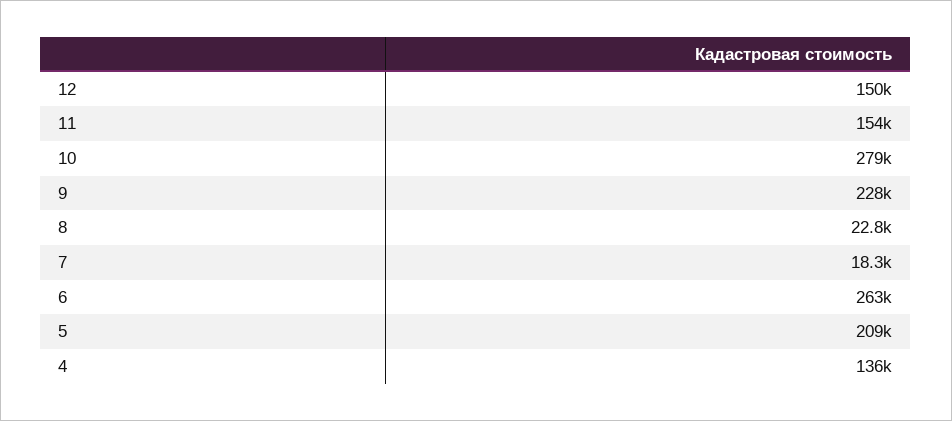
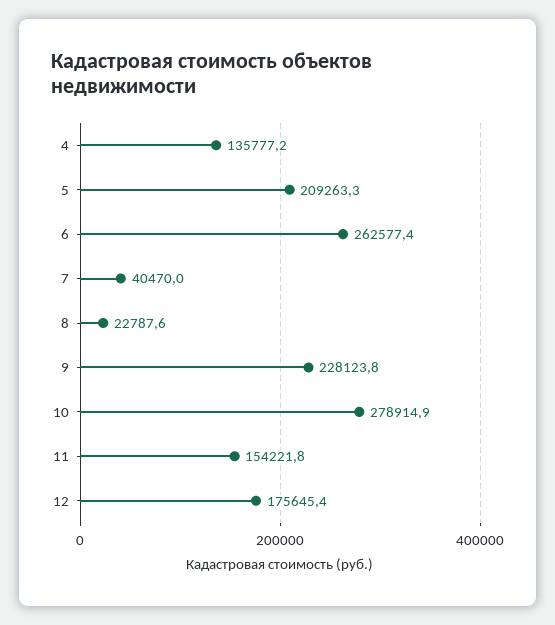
  {
-   "12": 150000,
+   "12": 175645.4,
    "11": 154221.8,
    "10": 278914.9,
    "9": 228123.8,
    "8": 22787.6,
-   "7": 18300,
+   "7": 40470,
    "6": 262577.4,
    "5": 209263.3,
    "4": 135777.2
  }

